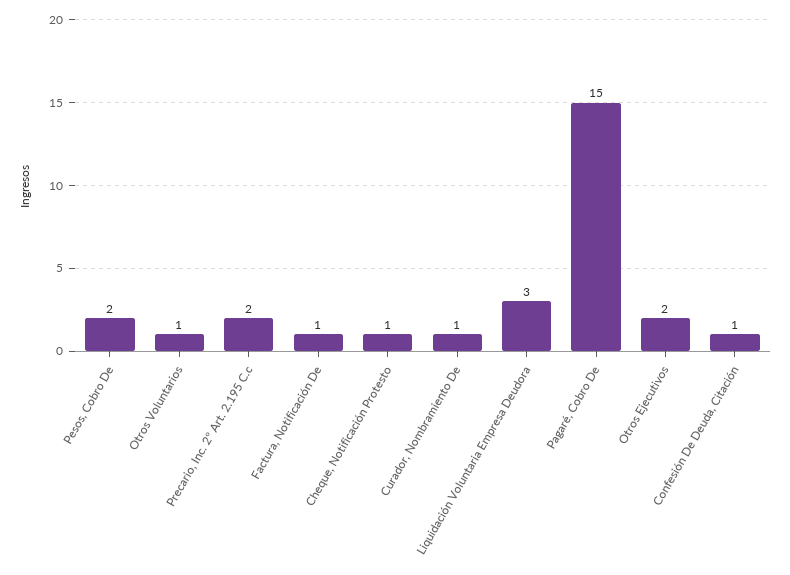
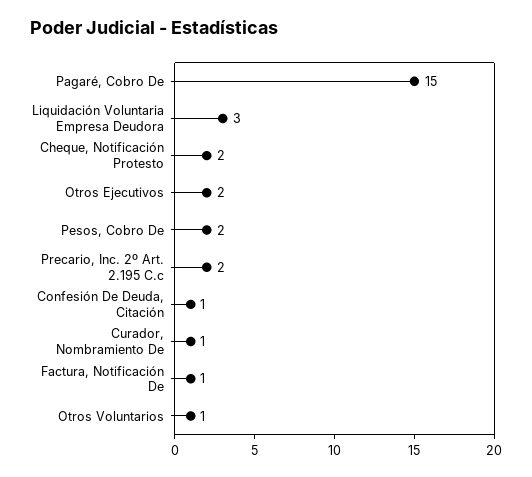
  {
    "Pesos, Cobro De": 2,
    "Otros Voluntarios": 1,
    "Precario, Inc. 2º Art. 2.195 C.c": 2,
    "Factura, Notificación De": 1,
-   "Cheque, Notificación Protesto": 1,
+   "Cheque, Notificación Protesto": 2,
    "Curador, Nombramiento De": 1,
    "Liquidación Voluntaria Empresa Deudora": 3,
    "Pagaré, Cobro De": 15,
    "Otros Ejecutivos": 2,
    "Confesión De Deuda, Citación": 1
  }

